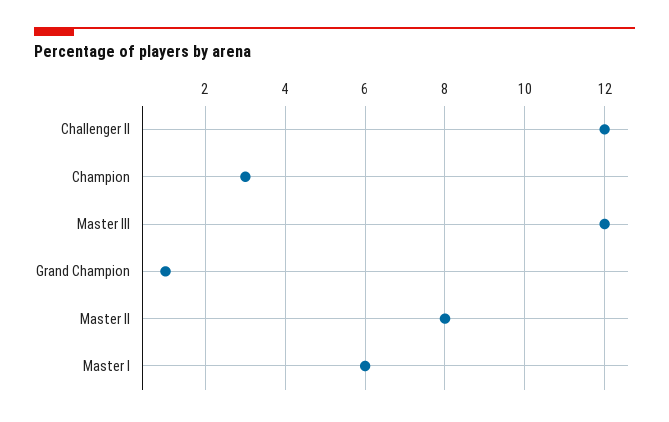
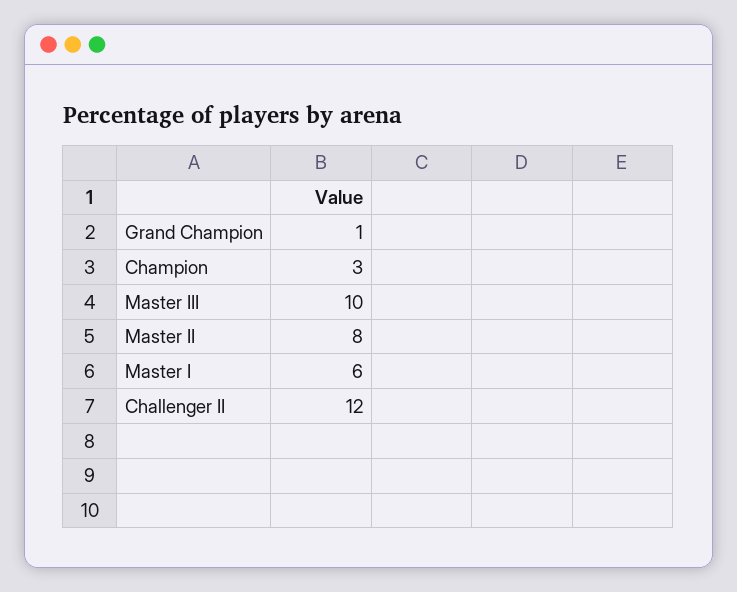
  {
    "Challenger II": 12,
    "Champion": 3,
-   "Master III": 12,
+   "Master III": 10,
    "Grand Champion": 1,
    "Master II": 8,
    "Master I": 6
  }

